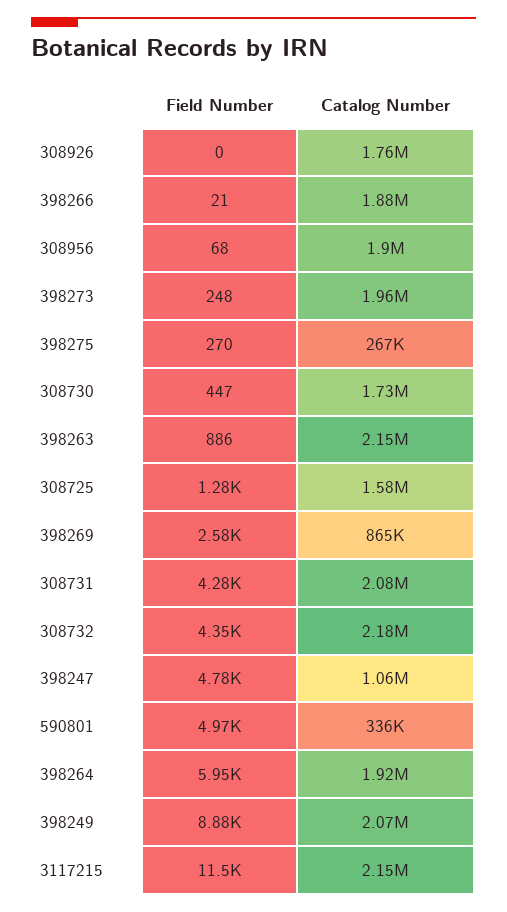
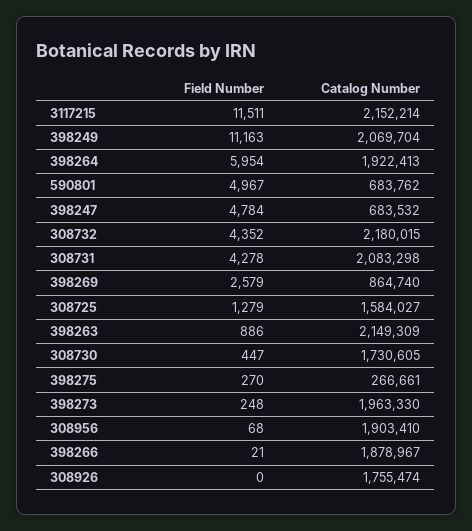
  {
    "Field Number": {
      "308926": 0,
      "398266": 21,
      "308956": 68,
      "398273": 248,
      "398275": 270,
      "308730": 447,
      "398263": 886,
      "308725": 1279,
      "398269": 2579,
      "308731": 4278,
      "308732": 4352,
      "398247": 4784,
      "590801": 4967,
      "398264": 5954,
-     "398249": 8880,
+     "398249": 11163,
      "3117215": 11511
    },
    "Catalog Number": {
      "308926": 1755474,
      "398266": 1878967,
      "308956": 1903410,
      "398273": 1963330,
      "398275": 266661,
      "308730": 1730605,
      "398263": 2149309,
      "308725": 1584027,
      "398269": 864740,
      "308731": 2083298,
      "308732": 2180015,
-     "398247": 1060000,
+     "398247": 683532,
-     "590801": 336000,
+     "590801": 683762,
      "398264": 1922413,
      "398249": 2069704,
      "3117215": 2152214
    }
  }

